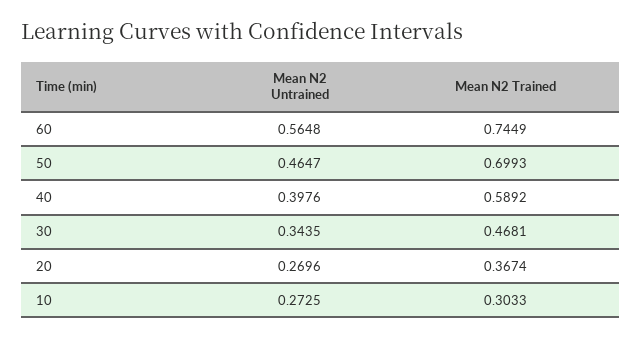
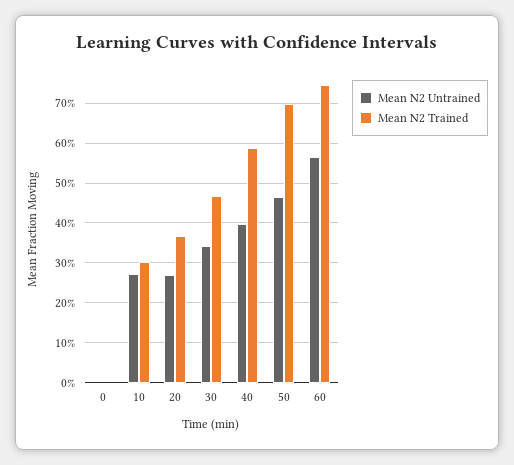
  {
    "Mean N2 Untrained": {
      "60": 0.5648,
      "50": 0.4647,
      "40": 0.3976,
      "30": 0.3435,
      "20": 0.2696,
-     "10": 0.2725
+     "10": 0.2725,
+     "0": 0
    },
    "Mean N2 Trained": {
      "60": 0.7449,
      "50": 0.6993,
      "40": 0.5892,
      "30": 0.4681,
      "20": 0.3674,
-     "10": 0.3033
+     "10": 0.3033,
+     "0": 0
    }
  }

